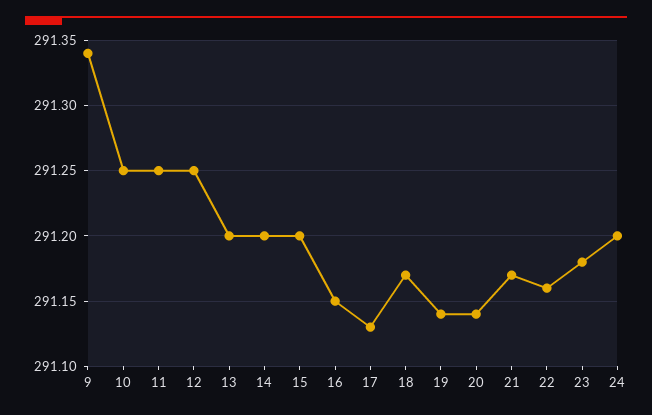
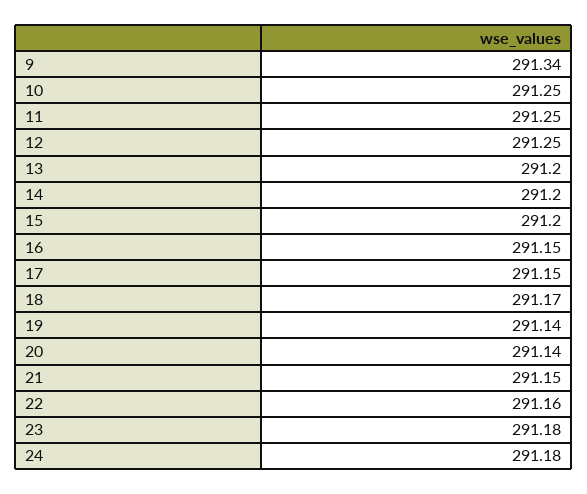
  {
    "9": 291.34,
    "10": 291.25,
    "11": 291.25,
    "12": 291.25,
    "13": 291.2,
    "14": 291.2,
    "15": 291.2,
    "16": 291.15,
-   "17": 291.13,
+   "17": 291.15,
    "18": 291.17,
    "19": 291.14,
    "20": 291.14,
-   "21": 291.17,
+   "21": 291.15,
    "22": 291.16,
    "23": 291.18,
-   "24": 291.2
+   "24": 291.18
  }

